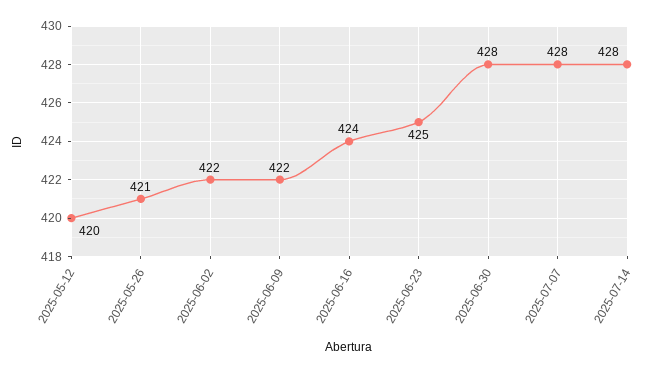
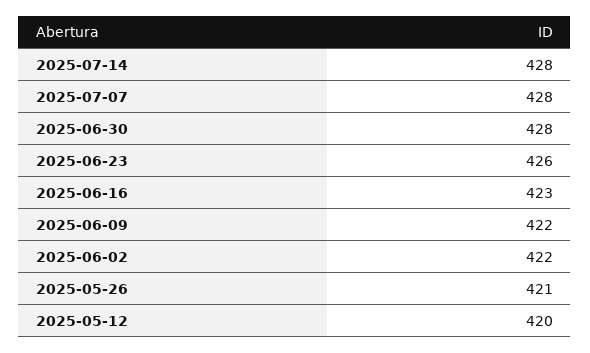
  {
    "2025-05-12": 420,
    "2025-05-26": 421,
    "2025-06-02": 422,
    "2025-06-09": 422,
-   "2025-06-16": 424,
+   "2025-06-16": 423,
-   "2025-06-23": 425,
+   "2025-06-23": 426,
    "2025-06-30": 428,
    "2025-07-07": 428,
    "2025-07-14": 428
  }

